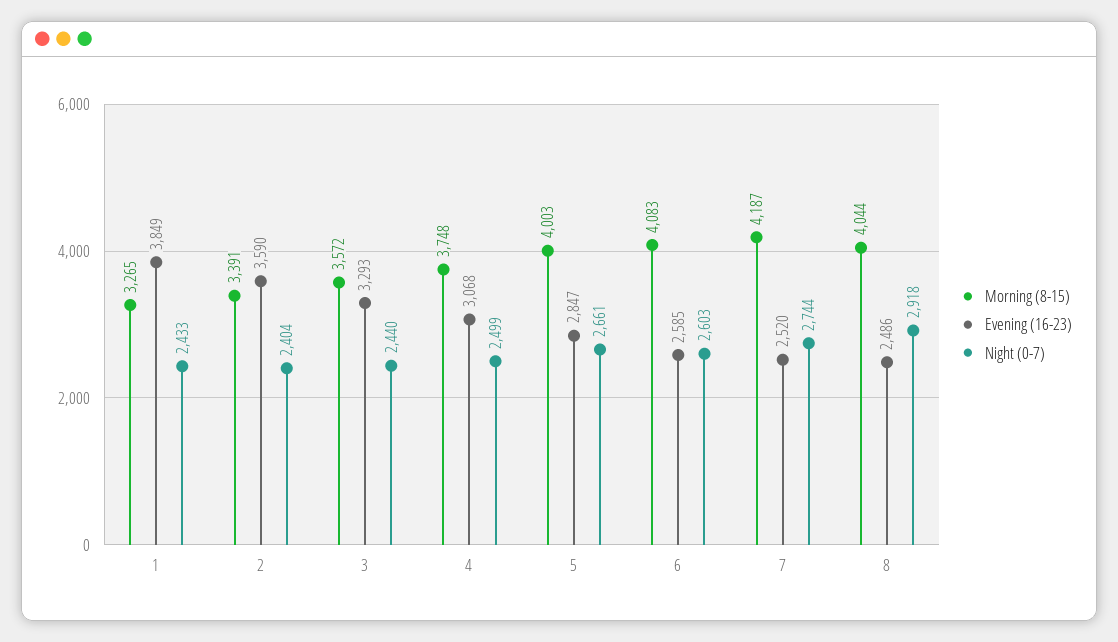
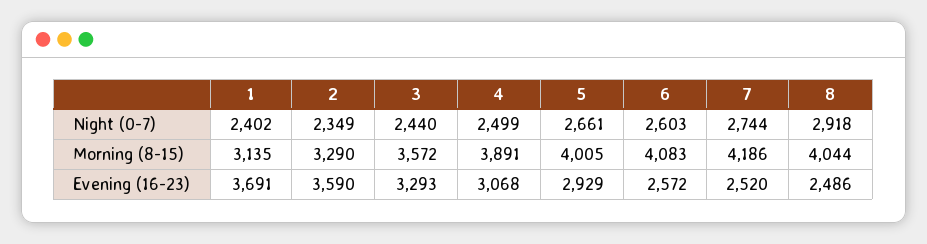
  {
    "Morning (8-15)": {
-     "1": 3265,
+     "1": 3135,
-     "2": 3391,
+     "2": 3290,
      "3": 3572,
-     "4": 3748,
+     "4": 3891,
-     "5": 4003,
+     "5": 4005,
      "6": 4083,
-     "7": 4187,
+     "7": 4186,
      "8": 4044
    },
    "Evening (16-23)": {
-     "1": 3849,
+     "1": 3691,
      "2": 3590,
      "3": 3293,
      "4": 3068,
-     "5": 2847,
+     "5": 2929,
-     "6": 2585,
+     "6": 2572,
      "7": 2520,
      "8": 2486
    },
    "Night (0-7)": {
-     "1": 2433,
+     "1": 2402,
-     "2": 2404,
+     "2": 2349,
      "3": 2440,
      "4": 2499,
      "5": 2661,
      "6": 2603,
      "7": 2744,
      "8": 2918
    }
  }

